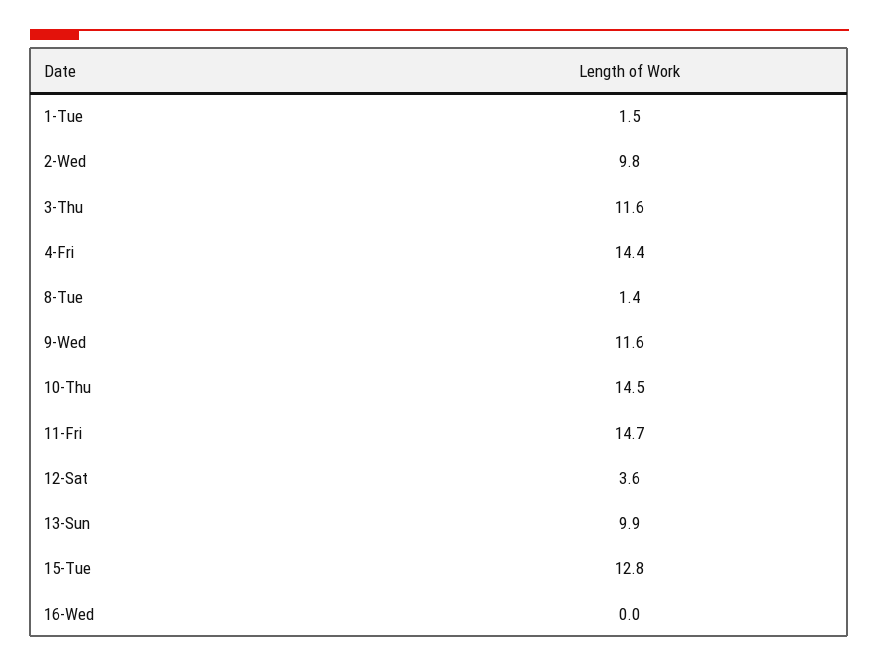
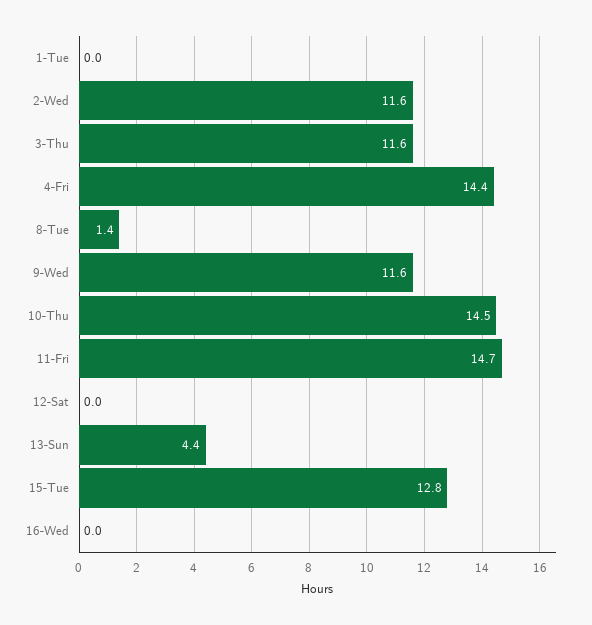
  {
-   "1-Tue": 1.5,
+   "1-Tue": 0,
-   "2-Wed": 9.8,
+   "2-Wed": 11.6,
    "3-Thu": 11.6,
    "4-Fri": 14.4,
    "8-Tue": 1.4,
    "9-Wed": 11.6,
    "10-Thu": 14.5,
    "11-Fri": 14.7,
-   "12-Sat": 3.6,
+   "12-Sat": 0,
-   "13-Sun": 9.9,
+   "13-Sun": 4.4,
    "15-Tue": 12.8,
    "16-Wed": 0
  }

